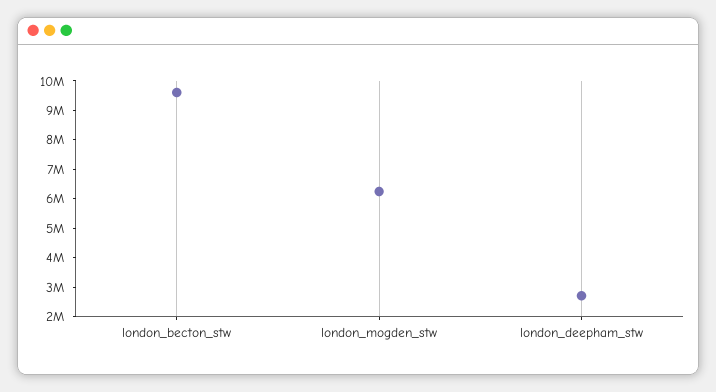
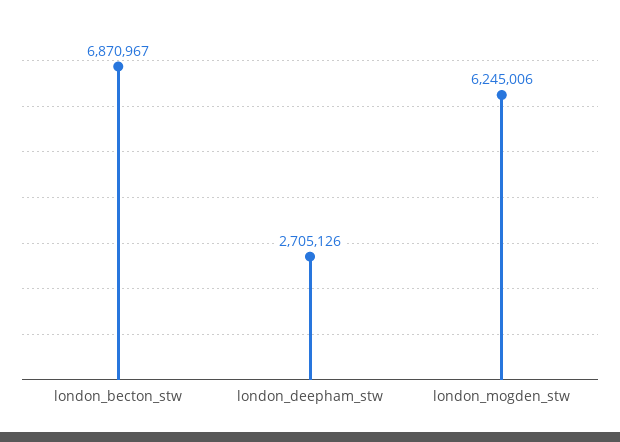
  {
-   "london_becton_stw": 9500000,
+   "london_becton_stw": 6870967,
    "london_mogden_stw": 6245006,
    "london_deepham_stw": 2705126
  }

